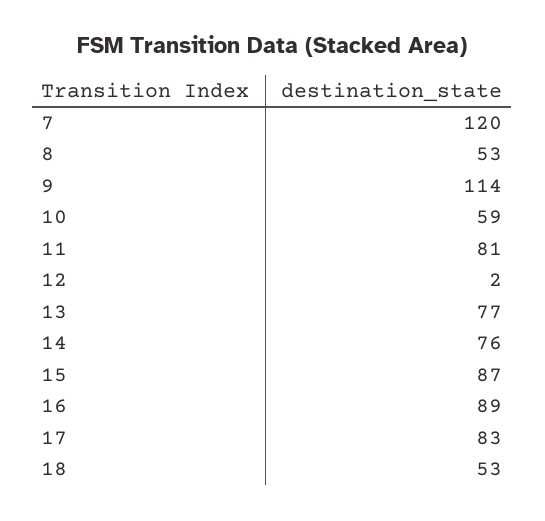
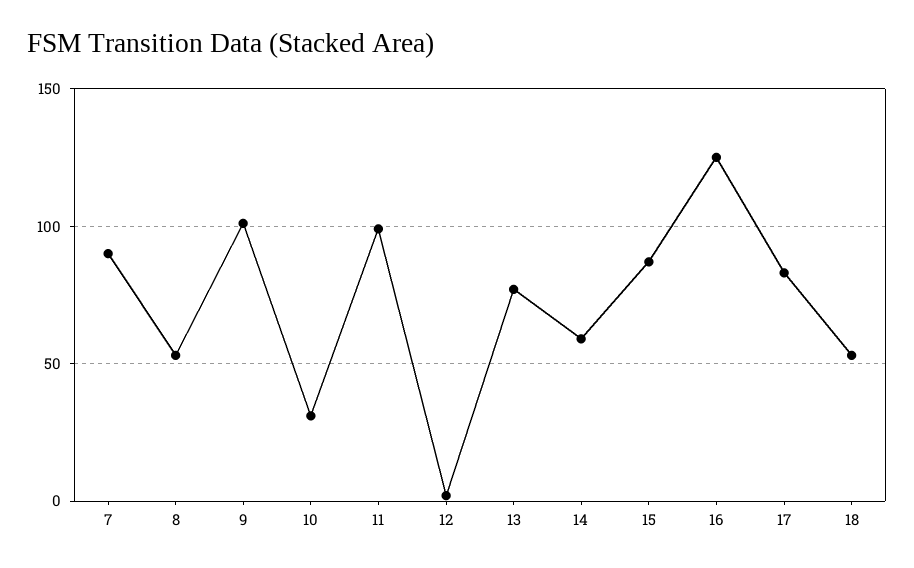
  {
-   "7": 120,
+   "7": 90,
    "8": 53,
-   "9": 114,
+   "9": 100,
-   "10": 59,
+   "10": 30,
-   "11": 81,
+   "11": 100,
    "12": 2,
    "13": 77,
-   "14": 76,
+   "14": 60,
    "15": 87,
-   "16": 89,
+   "16": 125,
    "17": 83,
    "18": 53
  }

